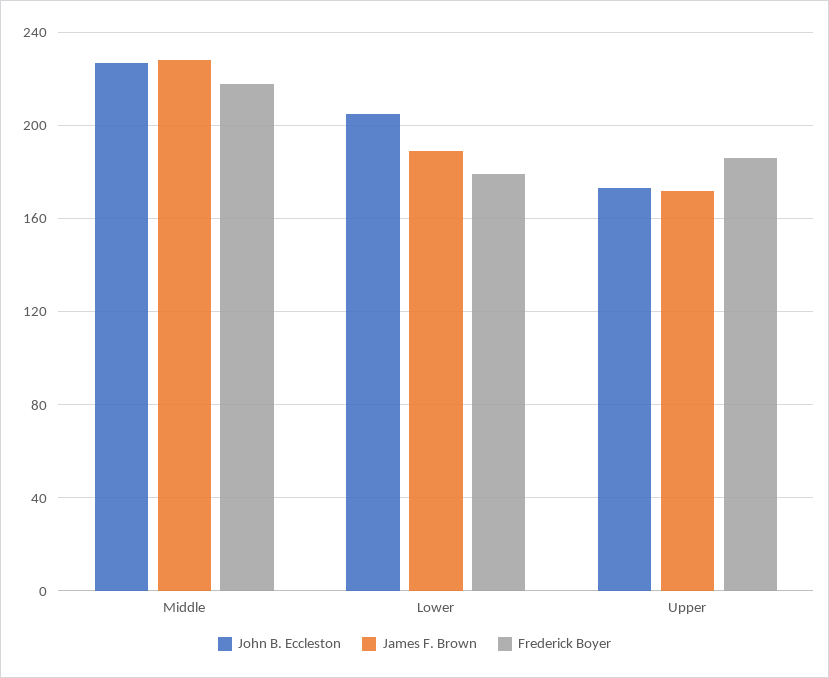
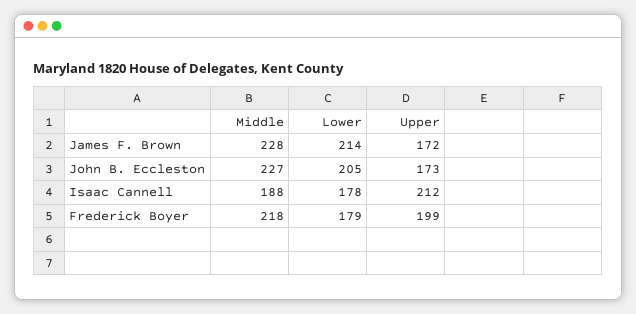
  {
    "John B. Eccleston": {
      "Middle": 227,
      "Lower": 205,
      "Upper": 173
    },
    "James F. Brown": {
      "Middle": 228,
-     "Lower": 190,
+     "Lower": 214,
      "Upper": 172
    },
    "Frederick Boyer": {
      "Middle": 218,
      "Lower": 179,
-     "Upper": 185
+     "Upper": 199
-   }
+   },
+   "Isaac Cannell": {
+     "Middle": 188,
+     "Lower": 178,
+     "Upper": 212
+   }
  }

